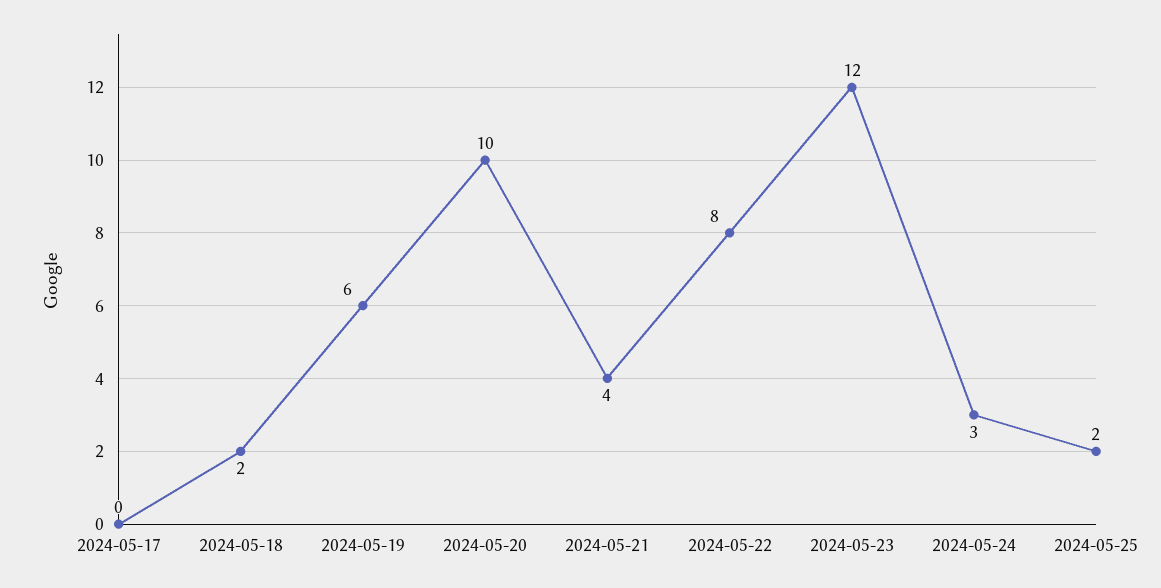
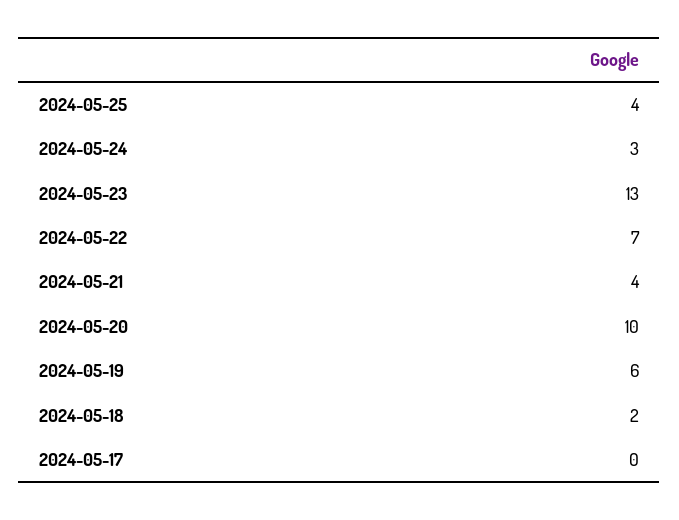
  {
    "2024-05-17": 0,
    "2024-05-18": 2,
    "2024-05-19": 6,
    "2024-05-20": 10,
    "2024-05-21": 4,
-   "2024-05-22": 8,
+   "2024-05-22": 7,
-   "2024-05-23": 12,
+   "2024-05-23": 13,
    "2024-05-24": 3,
-   "2024-05-25": 2
+   "2024-05-25": 4
  }

